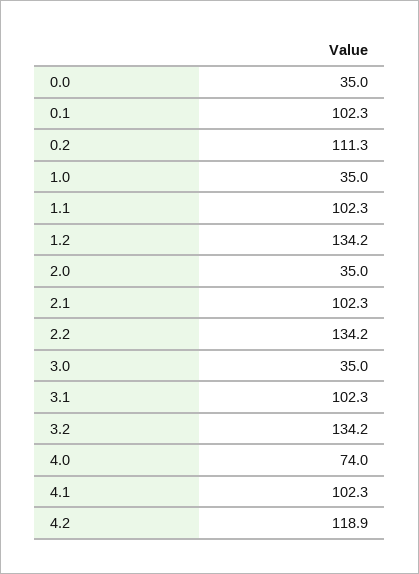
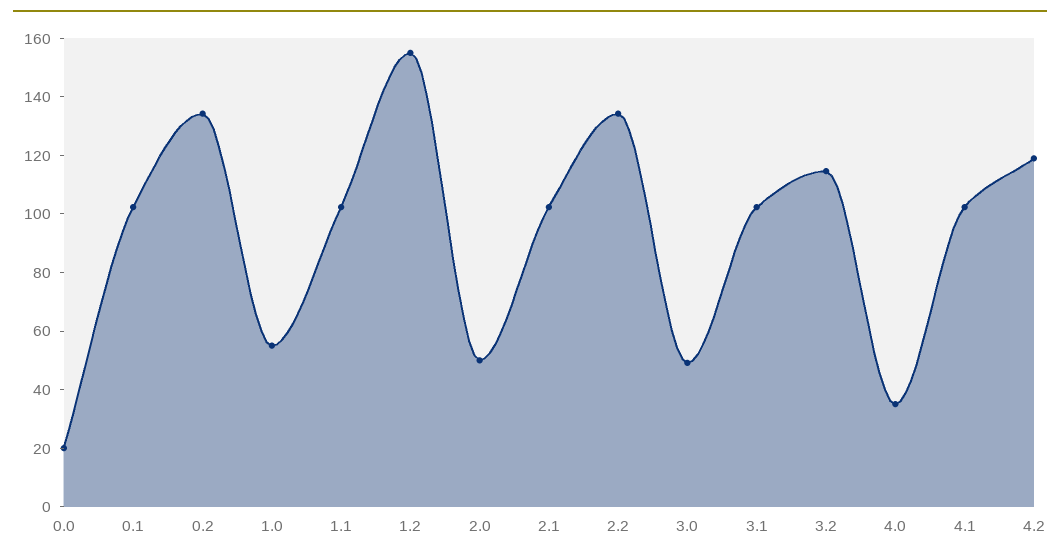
  {
-   "0.0": 35,
+   "0.0": 20,
    "0.1": 102.3,
-   "0.2": 111.3,
+   "0.2": 135,
-   "1.0": 35,
+   "1.0": 55,
    "1.1": 102.3,
-   "1.2": 134.2,
+   "1.2": 155,
-   "2.0": 35,
+   "2.0": 50,
    "2.1": 102.3,
    "2.2": 134.2,
-   "3.0": 35,
+   "3.0": 50,
    "3.1": 102.3,
-   "3.2": 134.2,
+   "3.2": 115,
-   "4.0": 74,
+   "4.0": 35,
    "4.1": 102.3,
    "4.2": 118.9
  }

